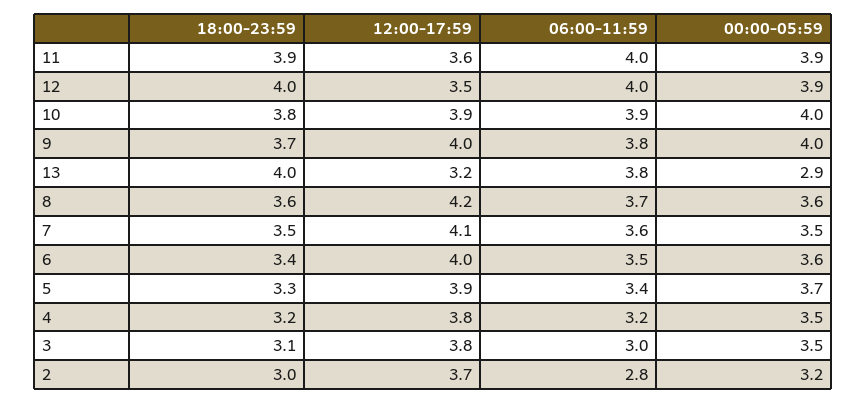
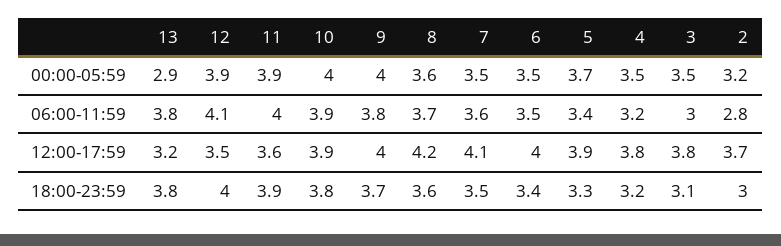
  {
    "18:00-23:59": {
      "11": 3.9,
      "12": 4,
      "10": 3.8,
      "9": 3.7,
-     "13": 4,
+     "13": 3.8,
      "8": 3.6,
      "7": 3.5,
      "6": 3.4,
      "5": 3.3,
      "4": 3.2,
      "3": 3.1,
      "2": 3
    },
    "12:00-17:59": {
      "11": 3.6,
      "12": 3.5,
      "10": 3.9,
      "9": 4,
      "13": 3.2,
      "8": 4.2,
      "7": 4.1,
      "6": 4,
      "5": 3.9,
      "4": 3.8,
      "3": 3.8,
      "2": 3.7
    },
    "06:00-11:59": {
      "11": 4,
-     "12": 4,
+     "12": 4.1,
      "10": 3.9,
      "9": 3.8,
      "13": 3.8,
      "8": 3.7,
      "7": 3.6,
      "6": 3.5,
      "5": 3.4,
      "4": 3.2,
      "3": 3,
      "2": 2.8
    },
    "00:00-05:59": {
      "11": 3.9,
      "12": 3.9,
      "10": 4,
      "9": 4,
      "13": 2.9,
      "8": 3.6,
      "7": 3.5,
-     "6": 3.6,
+     "6": 3.5,
      "5": 3.7,
      "4": 3.5,
      "3": 3.5,
      "2": 3.2
    }
  }

